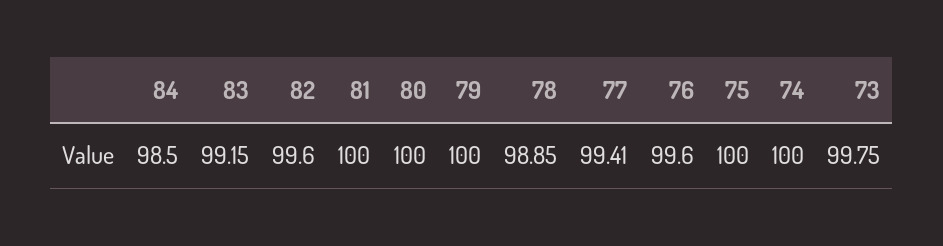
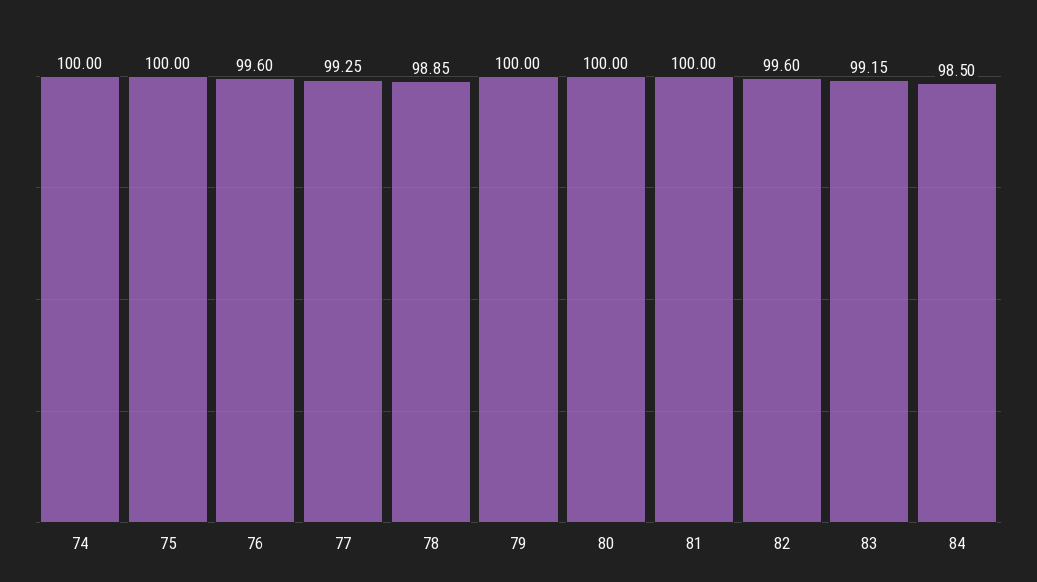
  {
    "84": 98.5,
    "83": 99.15,
    "82": 99.6,
    "81": 100,
    "80": 100,
    "79": 100,
    "78": 98.85,
-   "77": 99.41,
+   "77": 99.25,
    "76": 99.6,
    "75": 100,
-   "74": 100,
+   "74": 100
-   "73": 99.75
  }

